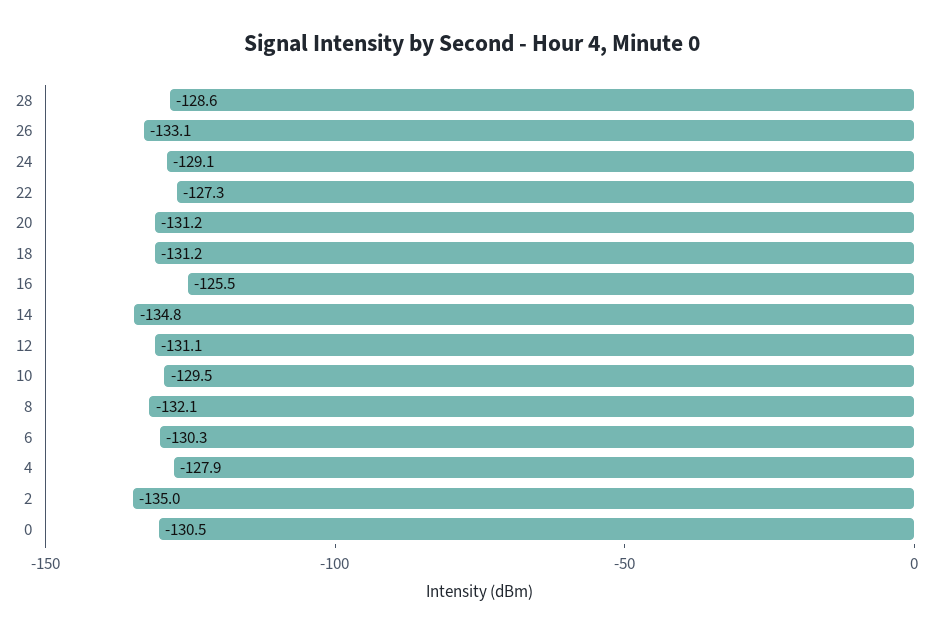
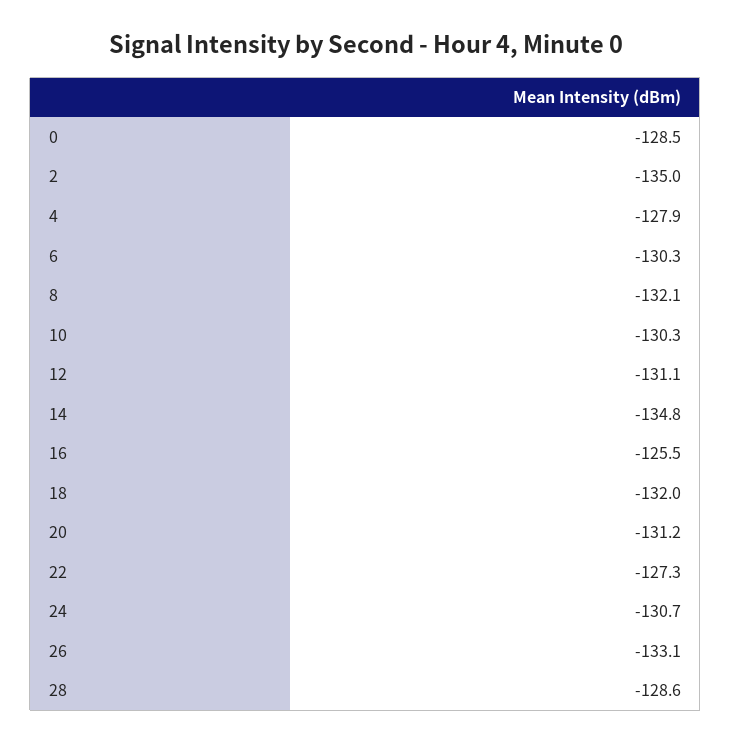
  {
    "28": -128.6,
    "26": -133.1,
-   "24": -129.1,
+   "24": -130.7,
    "22": -127.3,
    "20": -131.2,
-   "18": -131.2,
+   "18": -132,
    "16": -125.5,
    "14": -134.8,
    "12": -131.1,
-   "10": -129.5,
+   "10": -130.3,
    "8": -132.1,
    "6": -130.3,
    "4": -127.9,
    "2": -135,
-   "0": -130.5
+   "0": -128.5
  }

